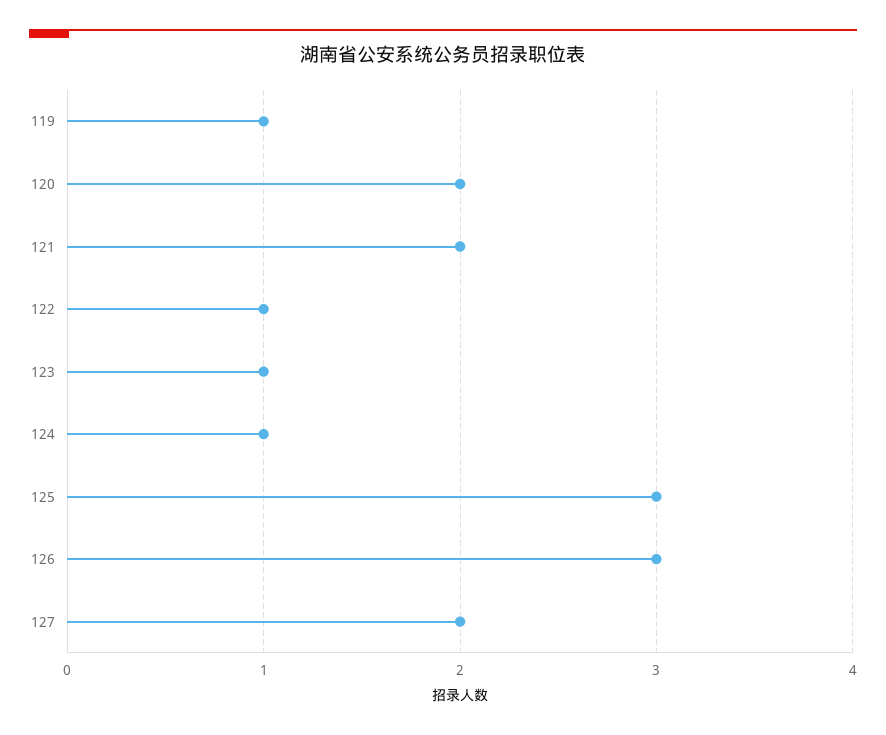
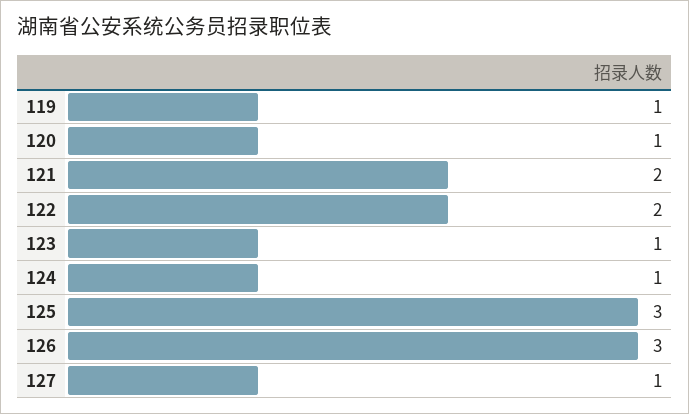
  {
    "119": 1,
-   "120": 2,
+   "120": 1,
    "121": 2,
-   "122": 1,
+   "122": 2,
    "123": 1,
    "124": 1,
    "125": 3,
    "126": 3,
-   "127": 2
+   "127": 1
  }

